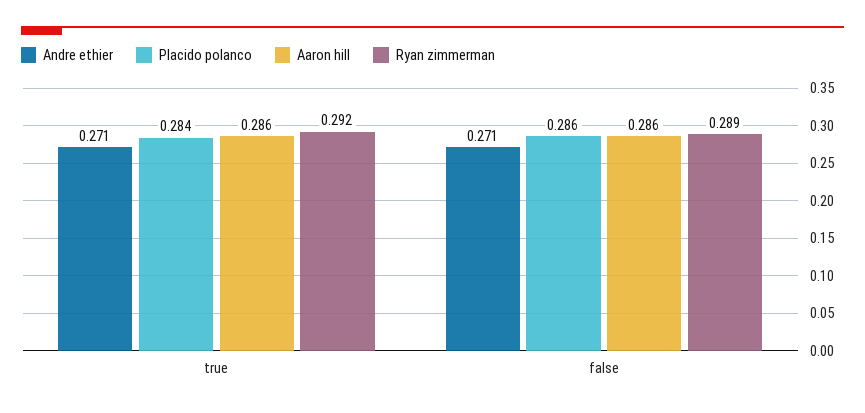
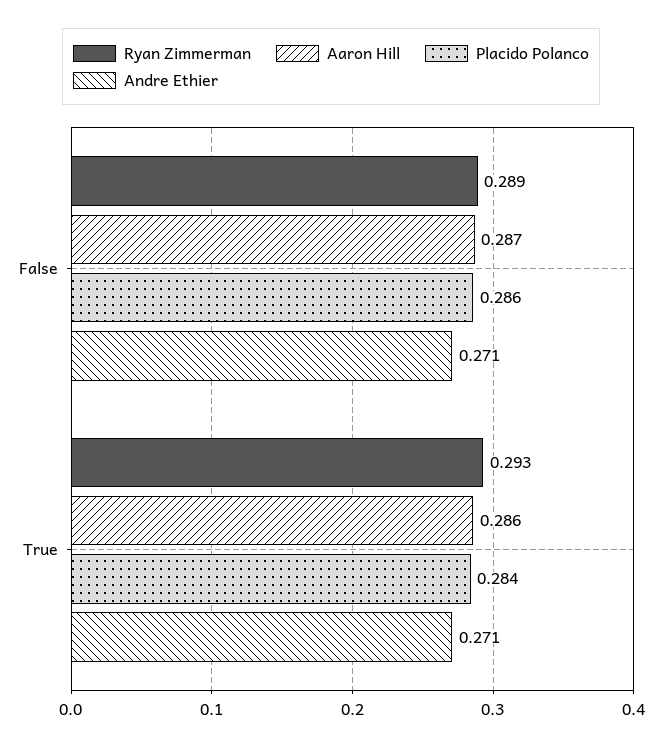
  {
    "Andre ethier": {
      "true": 0.271,
      "false": 0.271
    },
    "Placido polanco": {
      "true": 0.284,
      "false": 0.286
    },
    "Aaron hill": {
      "true": 0.286,
-     "false": 0.286
+     "false": 0.287
    },
    "Ryan zimmerman": {
-     "true": 0.292,
+     "true": 0.293,
      "false": 0.289
    }
  }

